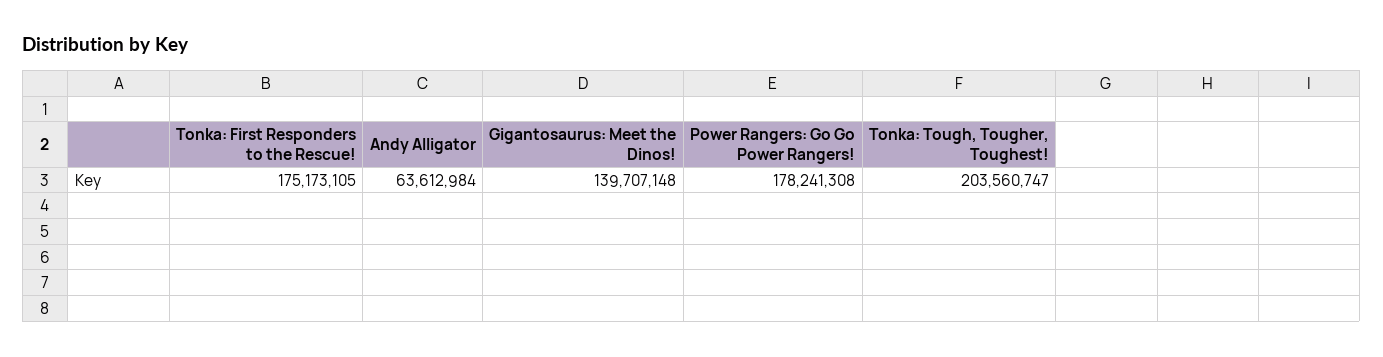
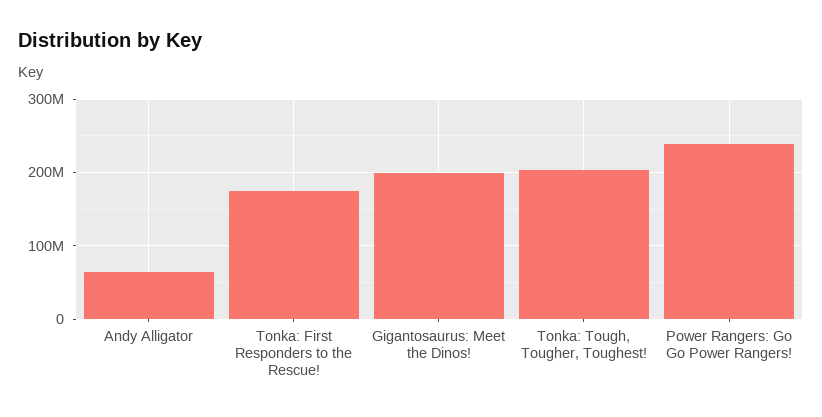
  {
    "Tonka: First Responders to the Rescue!": 175173105,
    "Andy Alligator": 63612984,
-   "Gigantosaurus: Meet the Dinos!": 139707148,
+   "Gigantosaurus: Meet the Dinos!": 200000000,
-   "Power Rangers: Go Go Power Rangers!": 178241308,
+   "Power Rangers: Go Go Power Rangers!": 240000000,
    "Tonka: Tough, Tougher, Toughest!": 203560747
  }

